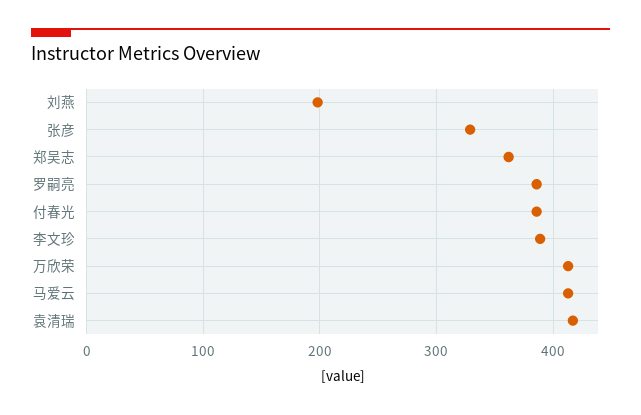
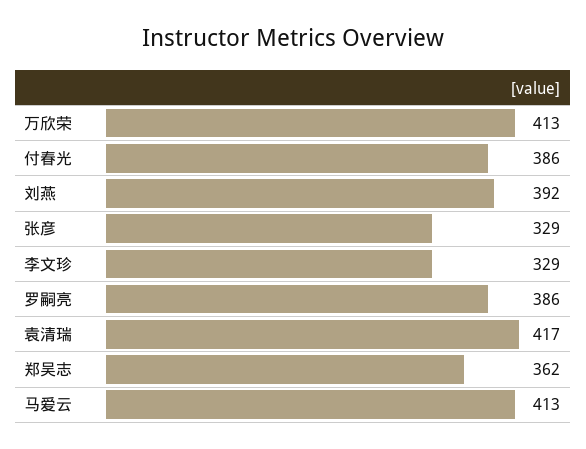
  {
-   "刘燕": 200,
+   "刘燕": 392,
    "张彦": 329,
    "郑吴志": 362,
    "罗嗣亮": 386,
    "付春光": 386,
-   "李文珍": 390,
+   "李文珍": 329,
    "万欣荣": 413,
    "马爱云": 413,
    "袁清瑞": 417
  }

